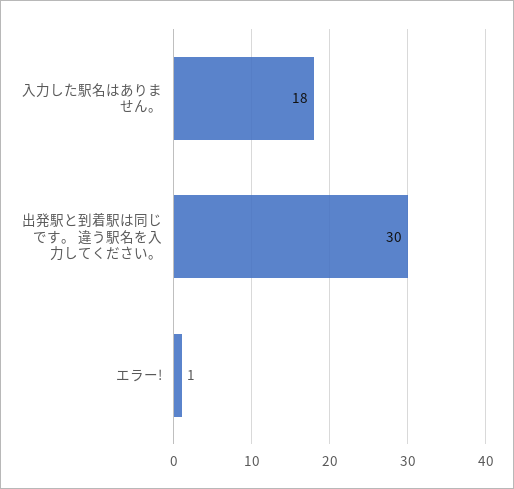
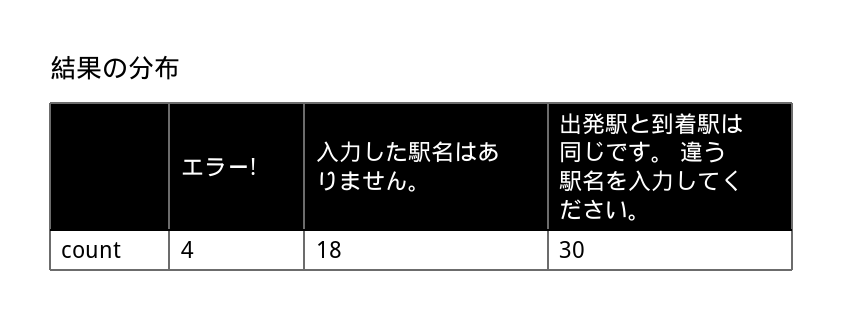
  {
    "入力した駅名はありません。": 18,
    "出発駅と到着駅は同じです。 違う駅名を入力してください。": 30,
-   "エラー!": 1
+   "エラー!": 4
  }

